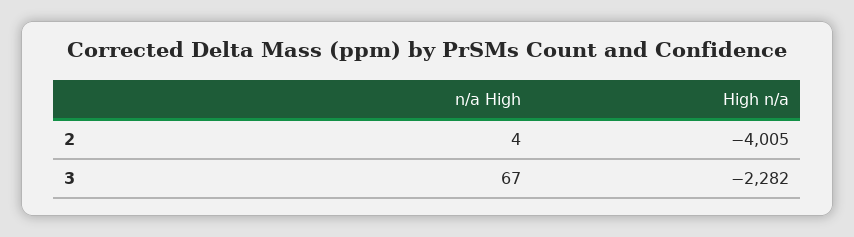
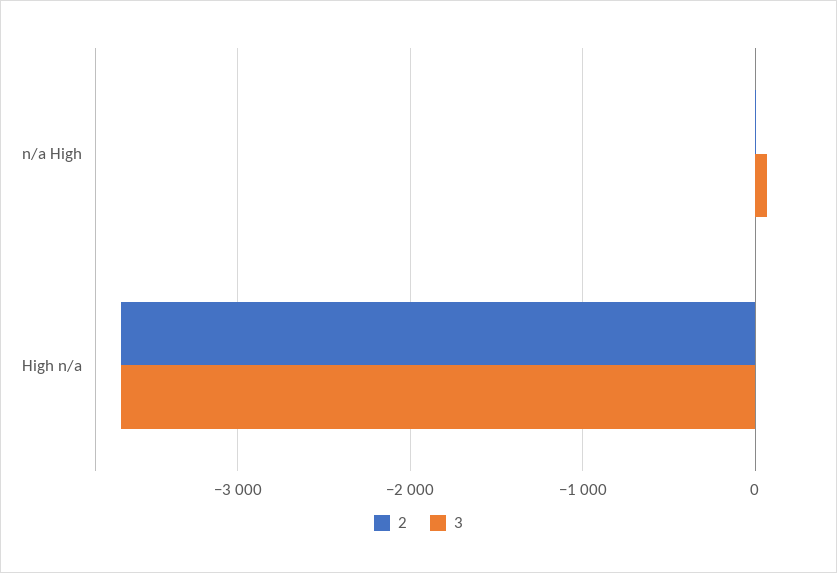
  {
    "2": {
      "n/a High": 4,
-     "High n/a": -4005
+     "High n/a": -3700
    },
    "3": {
      "n/a High": 67,
-     "High n/a": -2282
+     "High n/a": -3700
    }
  }

